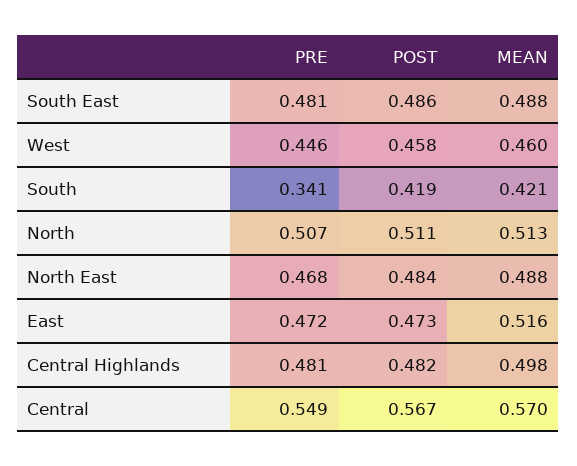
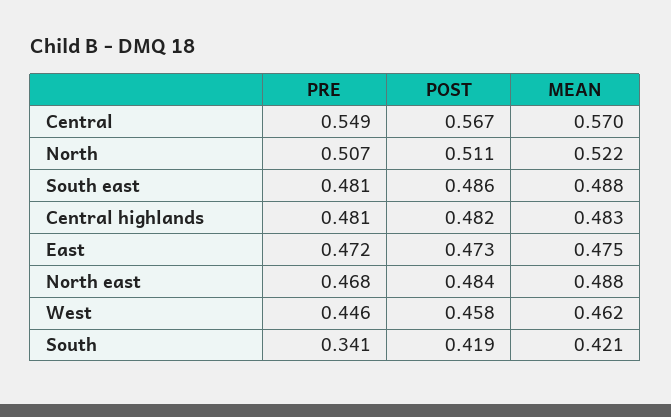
  {
    "PRE": {
      "South East": 0.481,
      "West": 0.446,
      "South": 0.341,
      "North": 0.507,
      "North East": 0.468,
      "East": 0.472,
      "Central Highlands": 0.481,
      "Central": 0.549
    },
    "POST": {
      "South East": 0.486,
      "West": 0.458,
      "South": 0.419,
      "North": 0.511,
      "North East": 0.484,
      "East": 0.473,
      "Central Highlands": 0.482,
      "Central": 0.567
    },
    "MEAN": {
      "South East": 0.488,
-     "West": 0.46,
+     "West": 0.462,
      "South": 0.421,
-     "North": 0.513,
+     "North": 0.522,
      "North East": 0.488,
-     "East": 0.516,
+     "East": 0.475,
-     "Central Highlands": 0.498,
+     "Central Highlands": 0.483,
      "Central": 0.57
    }
  }

